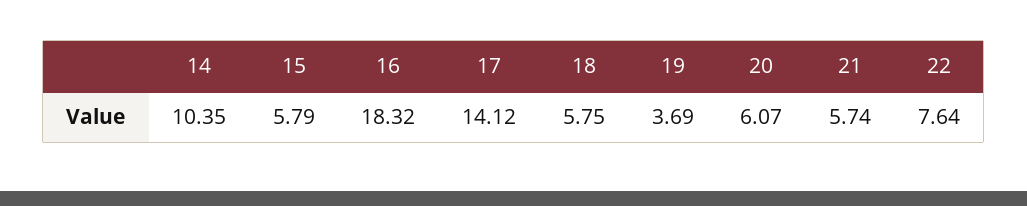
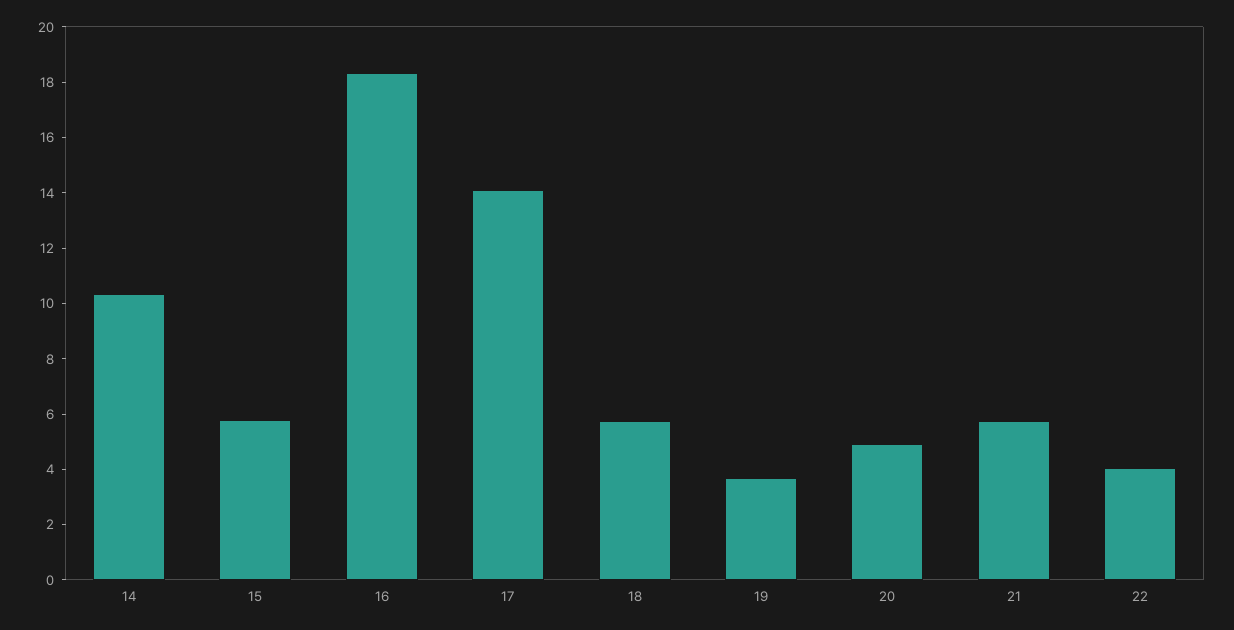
  {
    "14": 10.35,
    "15": 5.79,
    "16": 18.32,
    "17": 14.12,
    "18": 5.75,
    "19": 3.69,
-   "20": 6.07,
+   "20": 5,
    "21": 5.74,
-   "22": 7.64
+   "22": 4
  }

